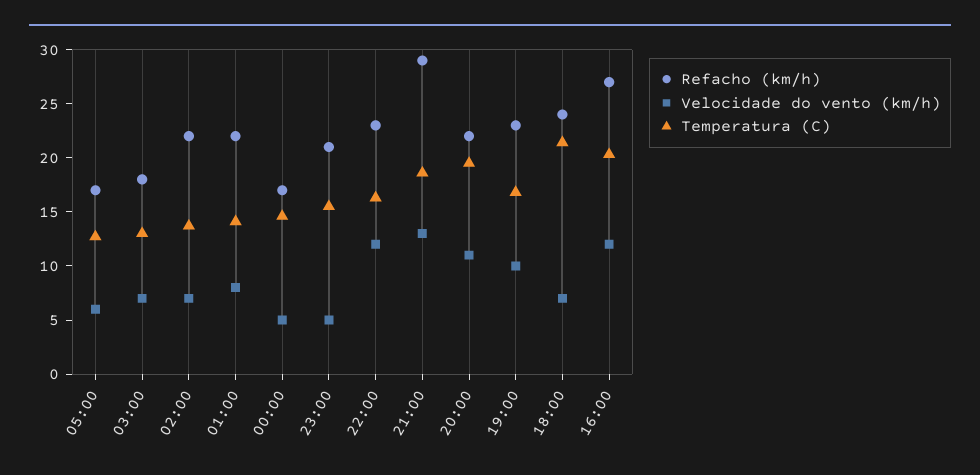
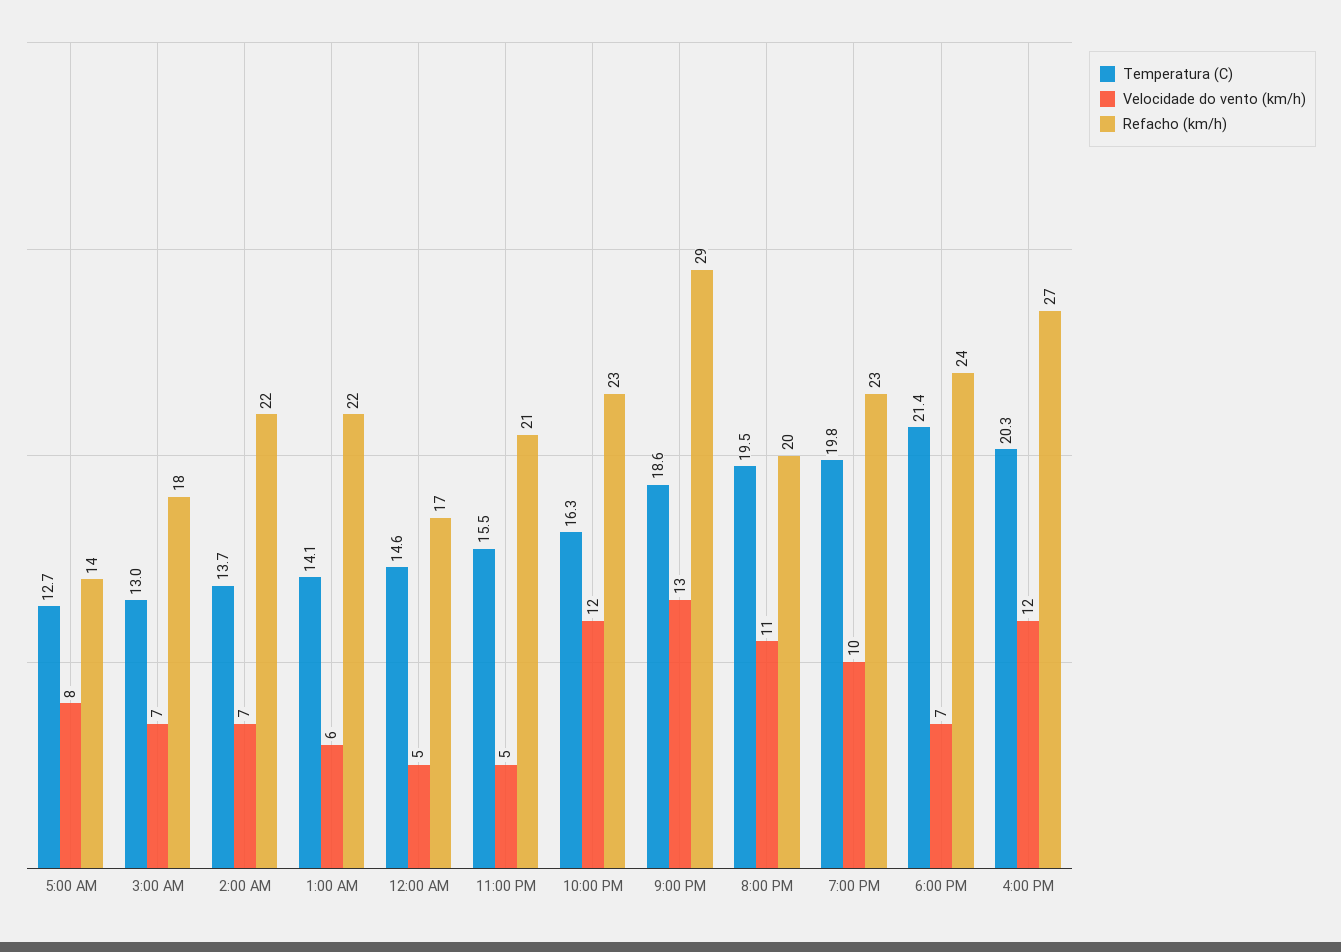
  {
    "Refacho (km/h)": {
-     "05:00": 17,
+     "05:00": 14,
      "03:00": 18,
      "02:00": 22,
      "01:00": 22,
      "00:00": 17,
      "23:00": 21,
      "22:00": 23,
      "21:00": 29,
-     "20:00": 22,
+     "20:00": 20,
      "19:00": 23,
      "18:00": 24,
      "16:00": 27
    },
    "Velocidade do vento (km/h)": {
-     "05:00": 6,
+     "05:00": 8,
      "03:00": 7,
      "02:00": 7,
-     "01:00": 8,
+     "01:00": 6,
      "00:00": 5,
      "23:00": 5,
      "22:00": 12,
      "21:00": 13,
      "20:00": 11,
      "19:00": 10,
      "18:00": 7,
      "16:00": 12
    },
    "Temperatura (C)": {
      "05:00": 12.7,
      "03:00": 13,
      "02:00": 13.7,
      "01:00": 14.1,
      "00:00": 14.6,
      "23:00": 15.5,
      "22:00": 16.3,
      "21:00": 18.6,
      "20:00": 19.5,
-     "19:00": 17,
+     "19:00": 19.8,
      "18:00": 21.4,
      "16:00": 20.3
    }
  }

